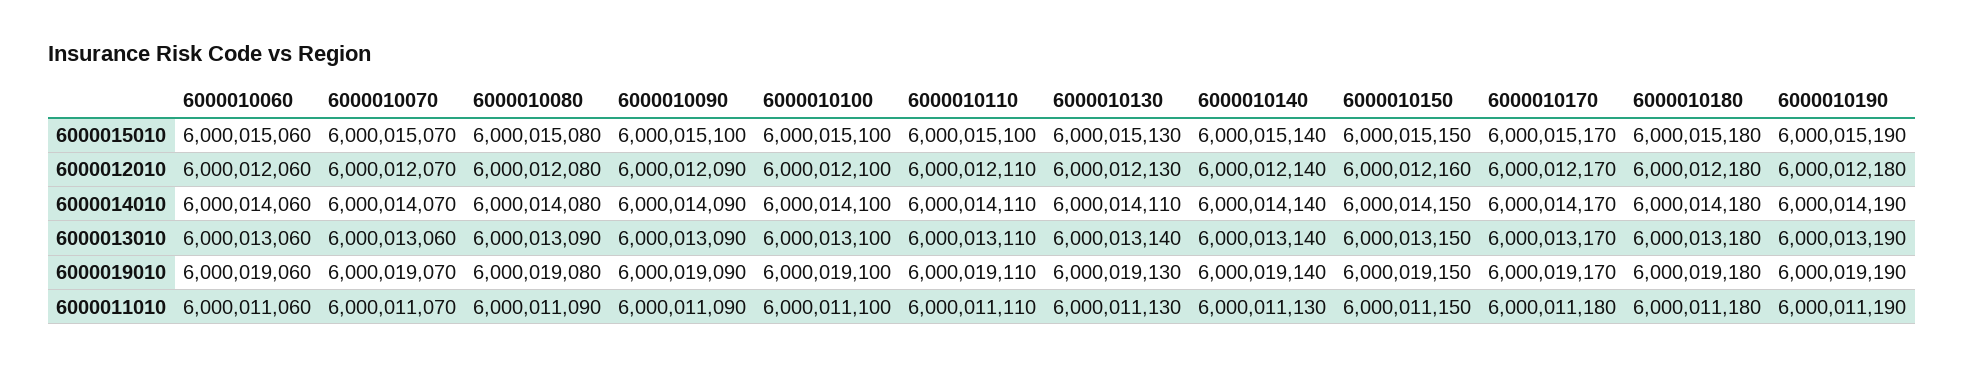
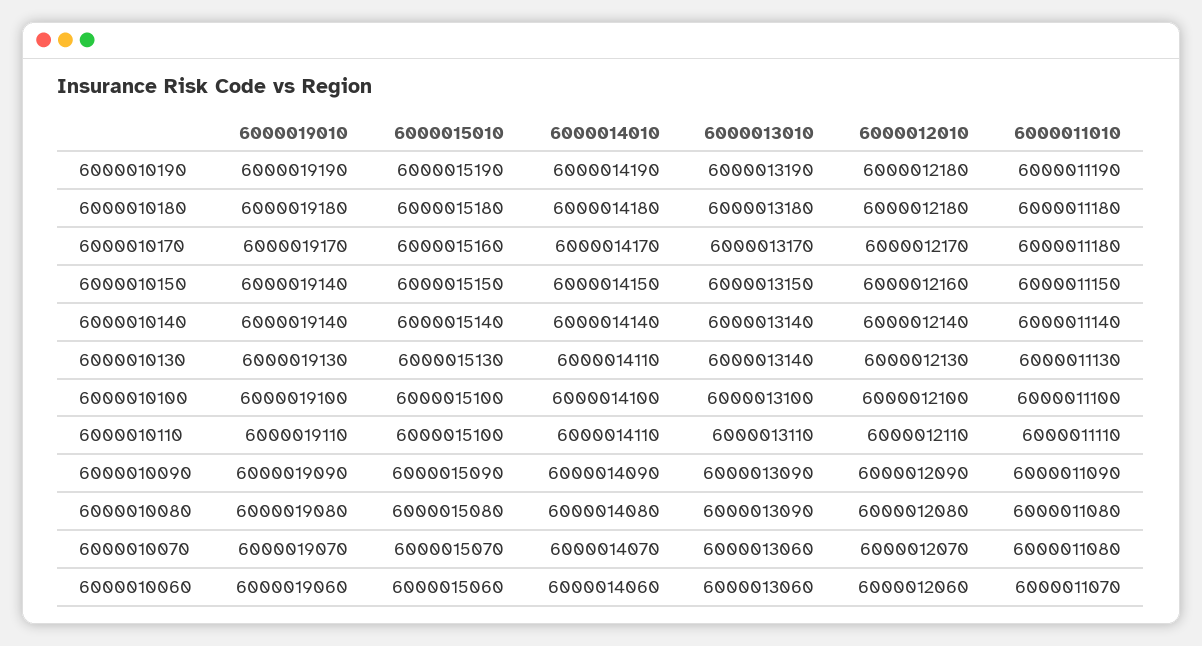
  {
    "6000010060": {
      "6000015010": 6000015060,
      "6000012010": 6000012060,
      "6000014010": 6000014060,
      "6000013010": 6000013060,
      "6000019010": 6000019060,
-     "6000011010": 6000011060
+     "6000011010": 6000011070
    },
    "6000010070": {
      "6000015010": 6000015070,
      "6000012010": 6000012070,
      "6000014010": 6000014070,
      "6000013010": 6000013060,
      "6000019010": 6000019070,
-     "6000011010": 6000011070
+     "6000011010": 6000011080
    },
    "6000010080": {
      "6000015010": 6000015080,
      "6000012010": 6000012080,
      "6000014010": 6000014080,
      "6000013010": 6000013090,
      "6000019010": 6000019080,
-     "6000011010": 6000011090
+     "6000011010": 6000011080
    },
    "6000010090": {
-     "6000015010": 6000015100,
+     "6000015010": 6000015090,
      "6000012010": 6000012090,
      "6000014010": 6000014090,
      "6000013010": 6000013090,
      "6000019010": 6000019090,
      "6000011010": 6000011090
    },
    "6000010100": {
      "6000015010": 6000015100,
      "6000012010": 6000012100,
      "6000014010": 6000014100,
      "6000013010": 6000013100,
      "6000019010": 6000019100,
      "6000011010": 6000011100
    },
    "6000010110": {
      "6000015010": 6000015100,
      "6000012010": 6000012110,
      "6000014010": 6000014110,
      "6000013010": 6000013110,
      "6000019010": 6000019110,
      "6000011010": 6000011110
    },
    "6000010130": {
      "6000015010": 6000015130,
      "6000012010": 6000012130,
      "6000014010": 6000014110,
      "6000013010": 6000013140,
      "6000019010": 6000019130,
      "6000011010": 6000011130
    },
    "6000010140": {
      "6000015010": 6000015140,
      "6000012010": 6000012140,
      "6000014010": 6000014140,
      "6000013010": 6000013140,
      "6000019010": 6000019140,
-     "6000011010": 6000011130
+     "6000011010": 6000011140
    },
    "6000010150": {
      "6000015010": 6000015150,
      "6000012010": 6000012160,
      "6000014010": 6000014150,
      "6000013010": 6000013150,
-     "6000019010": 6000019150,
+     "6000019010": 6000019140,
      "6000011010": 6000011150
    },
    "6000010170": {
-     "6000015010": 6000015170,
+     "6000015010": 6000015160,
      "6000012010": 6000012170,
      "6000014010": 6000014170,
      "6000013010": 6000013170,
      "6000019010": 6000019170,
      "6000011010": 6000011180
    },
    "6000010180": {
      "6000015010": 6000015180,
      "6000012010": 6000012180,
      "6000014010": 6000014180,
      "6000013010": 6000013180,
      "6000019010": 6000019180,
      "6000011010": 6000011180
    },
    "6000010190": {
      "6000015010": 6000015190,
      "6000012010": 6000012180,
      "6000014010": 6000014190,
      "6000013010": 6000013190,
      "6000019010": 6000019190,
      "6000011010": 6000011190
    }
  }

